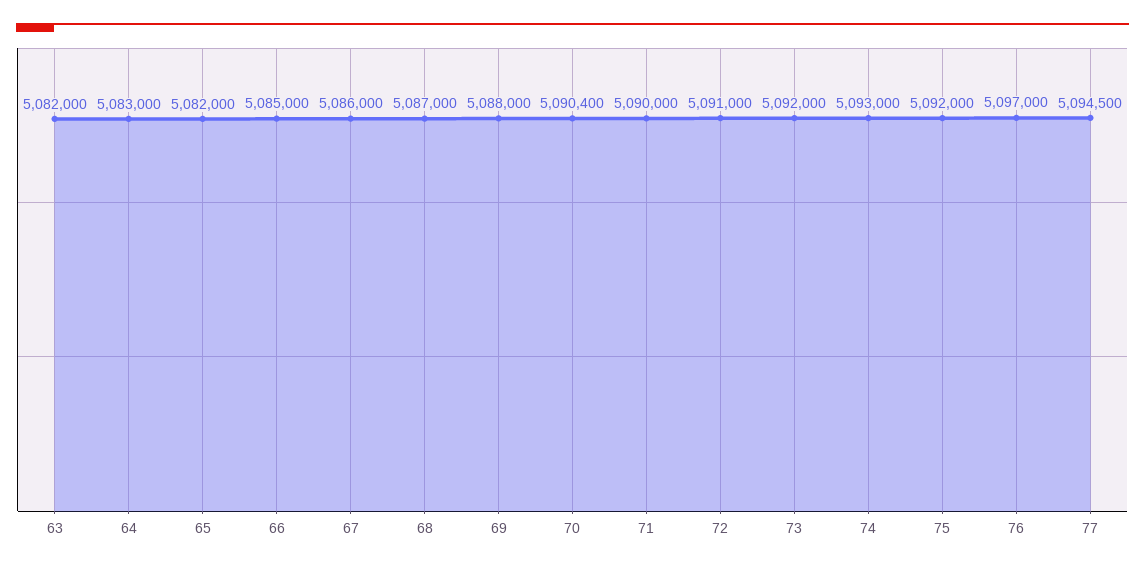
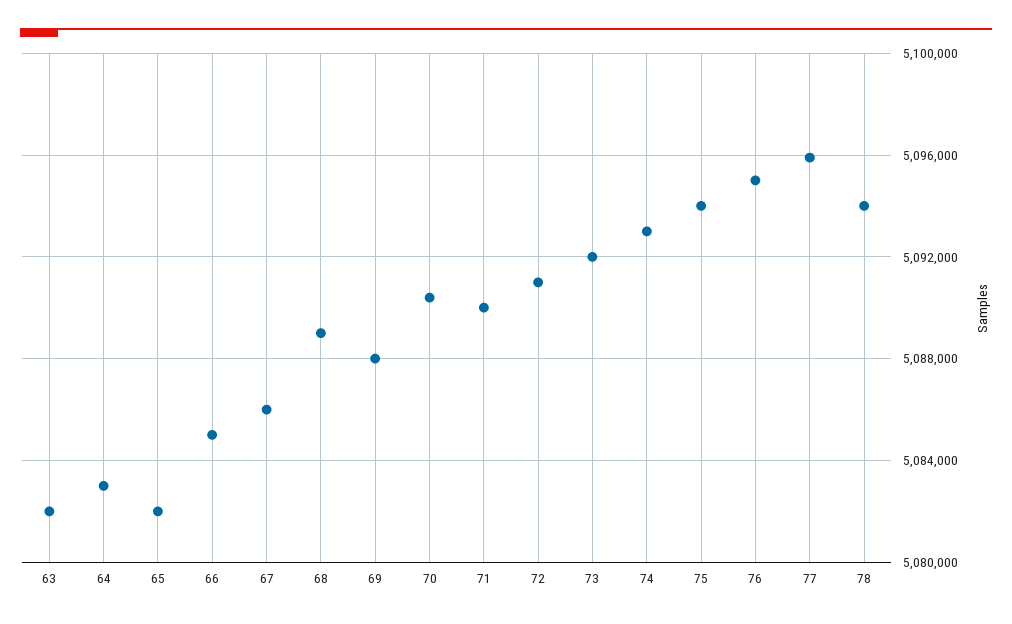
  {
    "63": 5082000,
    "64": 5083000,
    "65": 5082000,
    "66": 5085000,
    "67": 5086000,
-   "68": 5087000,
+   "68": 5089000,
    "69": 5088000,
    "70": 5090400,
    "71": 5090000,
    "72": 5091000,
    "73": 5092000,
    "74": 5093000,
-   "75": 5092000,
+   "75": 5094000,
-   "76": 5097000,
+   "76": 5095000,
-   "77": 5094500
+   "77": 5096000,
+   "78": 5094000
  }

